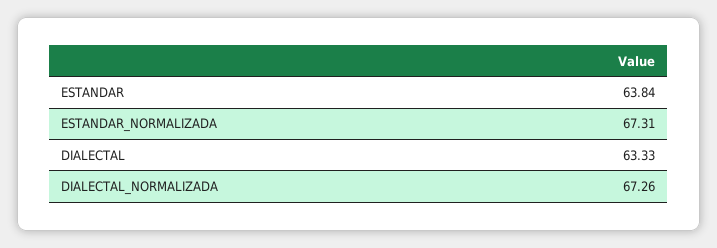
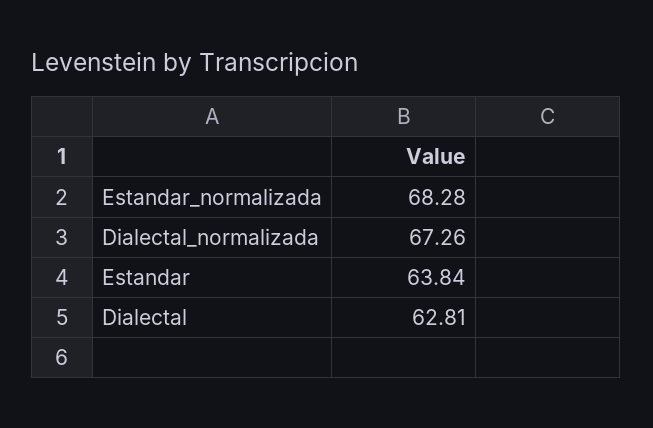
  {
    "ESTANDAR": 63.84,
-   "ESTANDAR_NORMALIZADA": 67.31,
+   "ESTANDAR_NORMALIZADA": 68.28,
-   "DIALECTAL": 63.33,
+   "DIALECTAL": 62.81,
    "DIALECTAL_NORMALIZADA": 67.26
  }

